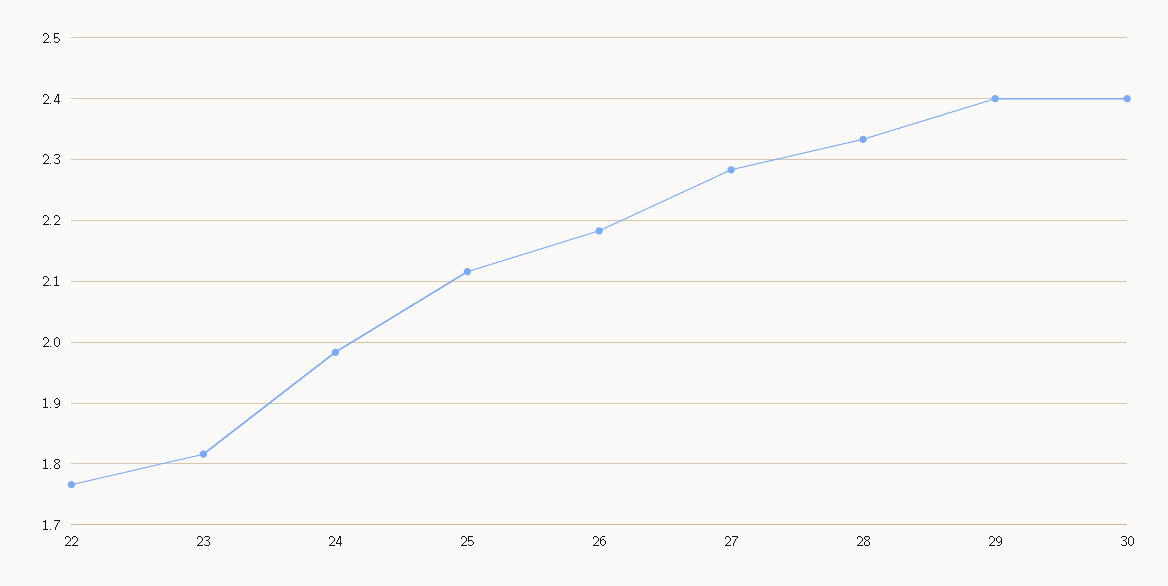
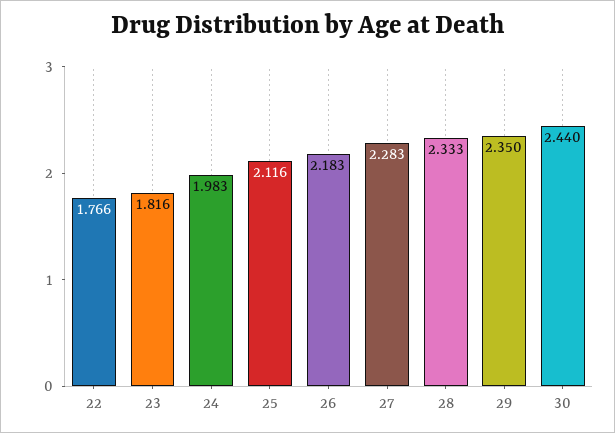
  {
    "22": 1.766,
    "23": 1.816,
    "24": 1.983,
    "25": 2.116,
    "26": 2.183,
    "27": 2.283,
    "28": 2.333,
-   "29": 2.4,
+   "29": 2.35,
-   "30": 2.4
+   "30": 2.44
  }

